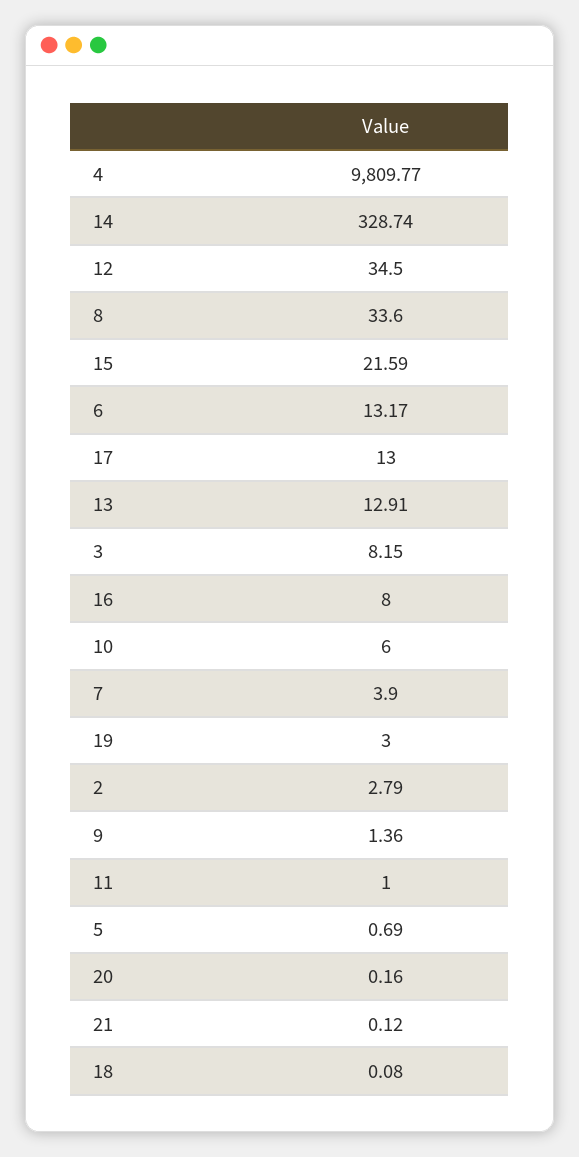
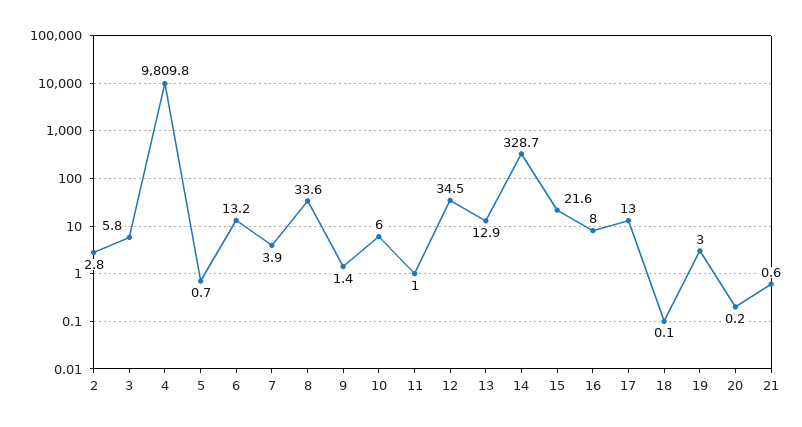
  {
    "4": 9809.77,
    "14": 328.74,
    "12": 34.5,
    "8": 33.6,
    "15": 21.59,
    "6": 13.17,
    "17": 13,
    "13": 12.91,
-   "3": 8.15,
+   "3": 5.8,
    "16": 8,
    "10": 6,
    "7": 3.9,
    "19": 3,
    "2": 2.79,
    "9": 1.36,
    "11": 1,
    "5": 0.69,
    "20": 0.16,
-   "21": 0.12,
+   "21": 0.6,
    "18": 0.08
  }

